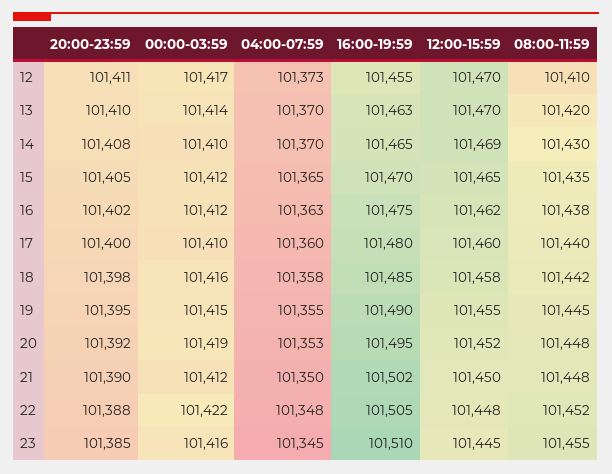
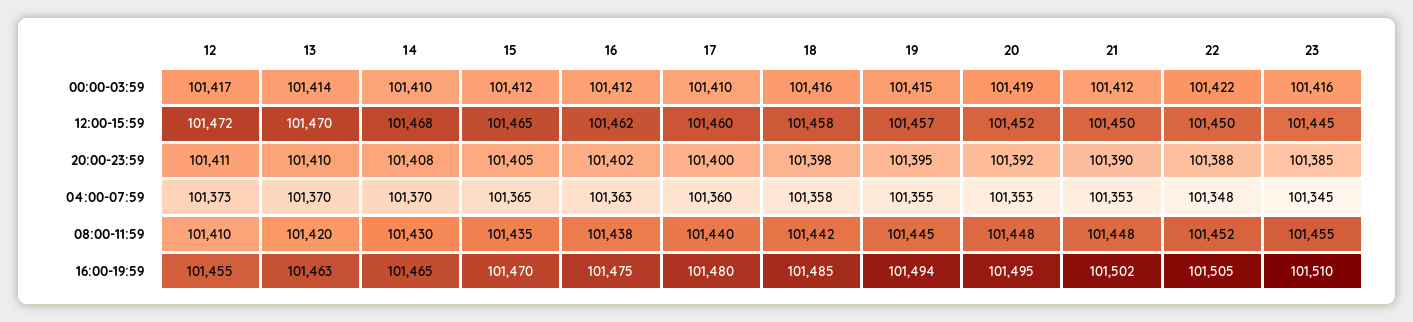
  {
    "20:00-23:59": {
      "12": 101411,
      "13": 101410,
      "14": 101408,
      "15": 101405,
      "16": 101402,
      "17": 101400,
      "18": 101398,
      "19": 101395,
      "20": 101392,
      "21": 101390,
      "22": 101388,
      "23": 101385
    },
    "00:00-03:59": {
      "12": 101417,
      "13": 101414,
      "14": 101410,
      "15": 101412,
      "16": 101412,
      "17": 101410,
      "18": 101416,
      "19": 101415,
      "20": 101419,
      "21": 101412,
      "22": 101422,
      "23": 101416
    },
    "04:00-07:59": {
      "12": 101373,
      "13": 101370,
      "14": 101370,
      "15": 101365,
      "16": 101363,
      "17": 101360,
      "18": 101358,
      "19": 101355,
      "20": 101353,
-     "21": 101350,
+     "21": 101353,
      "22": 101348,
      "23": 101345
    },
    "16:00-19:59": {
      "12": 101455,
      "13": 101463,
      "14": 101465,
      "15": 101470,
      "16": 101475,
      "17": 101480,
      "18": 101485,
-     "19": 101490,
+     "19": 101494,
      "20": 101495,
      "21": 101502,
      "22": 101505,
      "23": 101510
    },
    "12:00-15:59": {
-     "12": 101470,
+     "12": 101472,
      "13": 101470,
-     "14": 101469,
+     "14": 101468,
      "15": 101465,
      "16": 101462,
      "17": 101460,
      "18": 101458,
-     "19": 101455,
+     "19": 101457,
      "20": 101452,
      "21": 101450,
-     "22": 101448,
+     "22": 101450,
      "23": 101445
    },
    "08:00-11:59": {
      "12": 101410,
      "13": 101420,
      "14": 101430,
      "15": 101435,
      "16": 101438,
      "17": 101440,
      "18": 101442,
      "19": 101445,
      "20": 101448,
      "21": 101448,
      "22": 101452,
      "23": 101455
    }
  }

